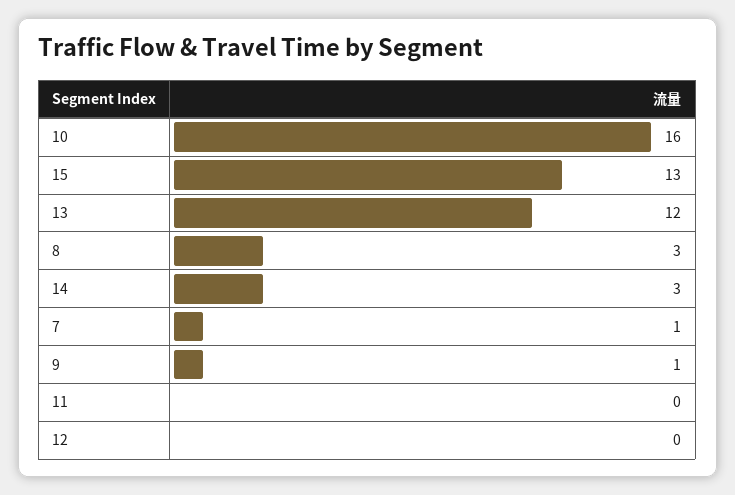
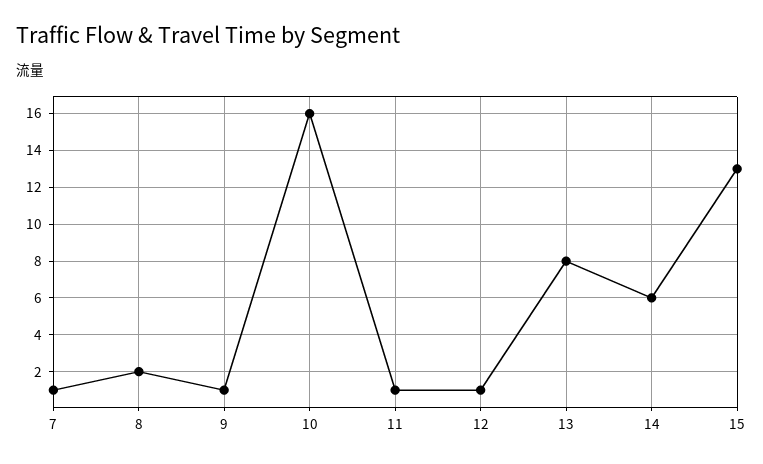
  {
    "10": 16,
    "15": 13,
-   "13": 12,
+   "13": 8,
-   "8": 3,
+   "8": 2,
-   "14": 3,
+   "14": 6,
    "7": 1,
    "9": 1,
-   "11": 0,
+   "11": 1,
-   "12": 0
+   "12": 1
  }

